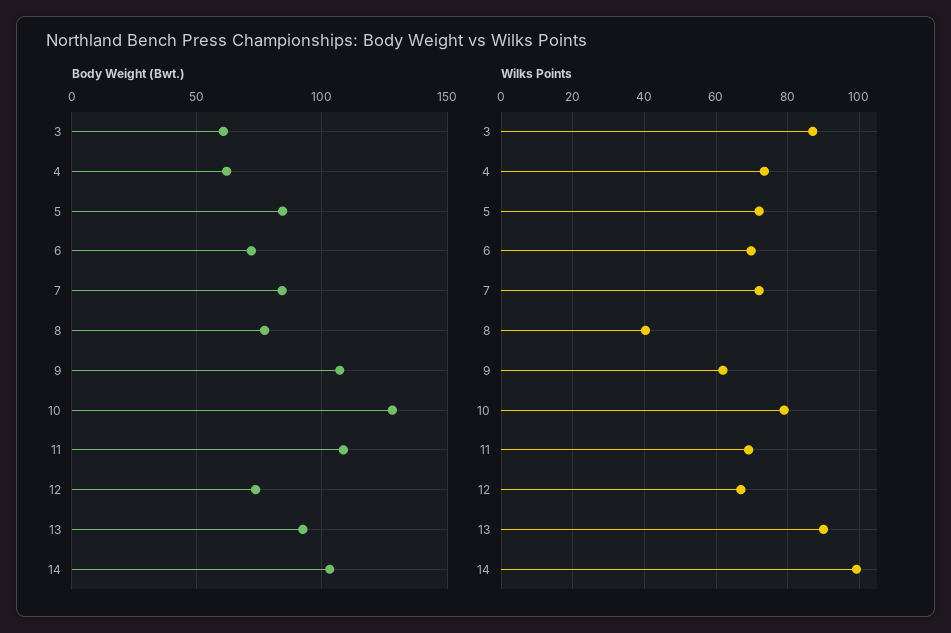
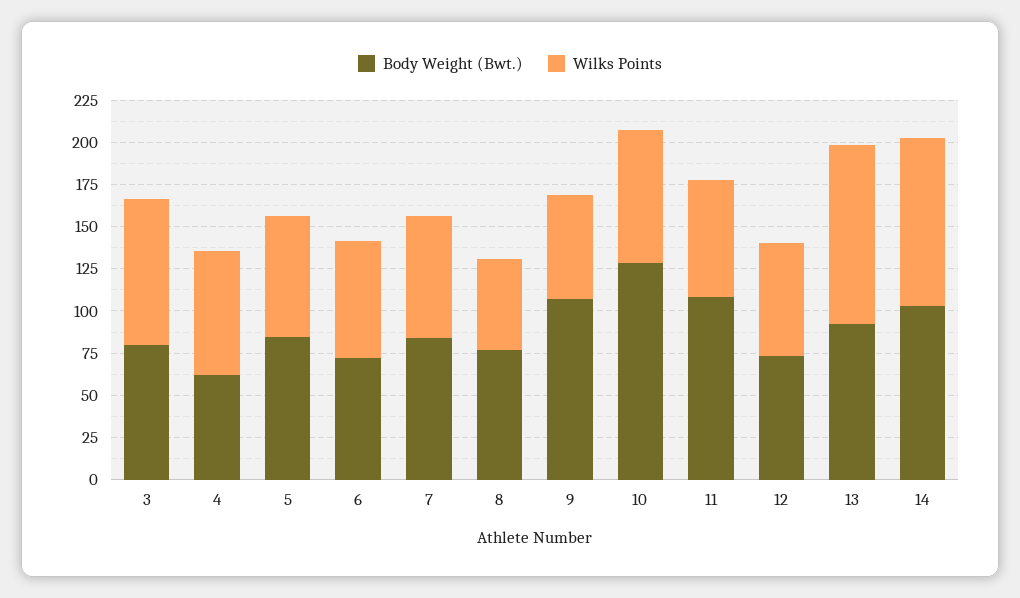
  {
    "Body Weight (Bwt.)": {
-     "3": 60,
+     "3": 80,
      "4": 60,
      "5": 85,
      "6": 70,
      "7": 85,
      "8": 75,
      "9": 105,
      "10": 130,
      "11": 110,
      "12": 75,
      "13": 90,
      "14": 105
    },
    "Wilks Points": {
      "3": 88,
      "4": 74,
      "5": 72,
      "6": 70,
      "7": 72,
-     "8": 40,
+     "8": 55,
      "9": 62,
      "10": 80,
      "11": 70,
      "12": 66,
-     "13": 90,
+     "13": 105,
      "14": 100
    }
  }

